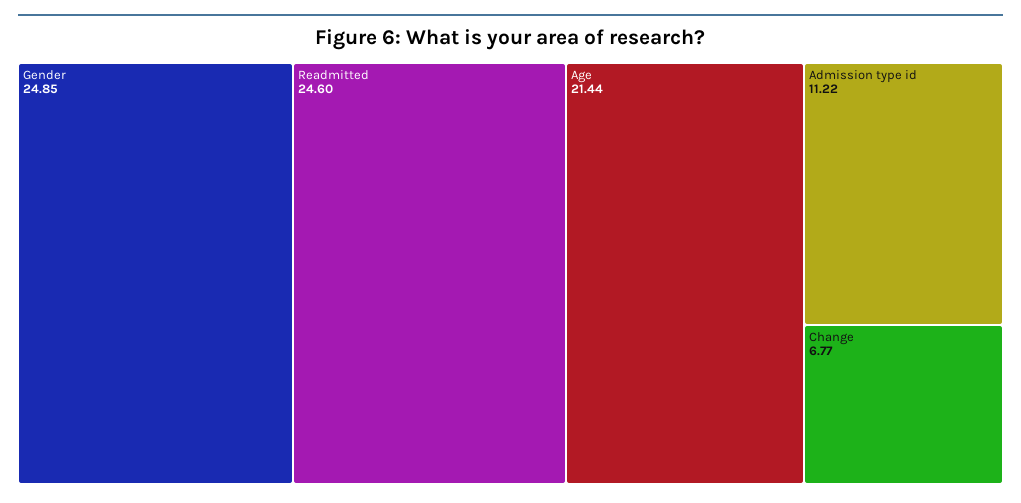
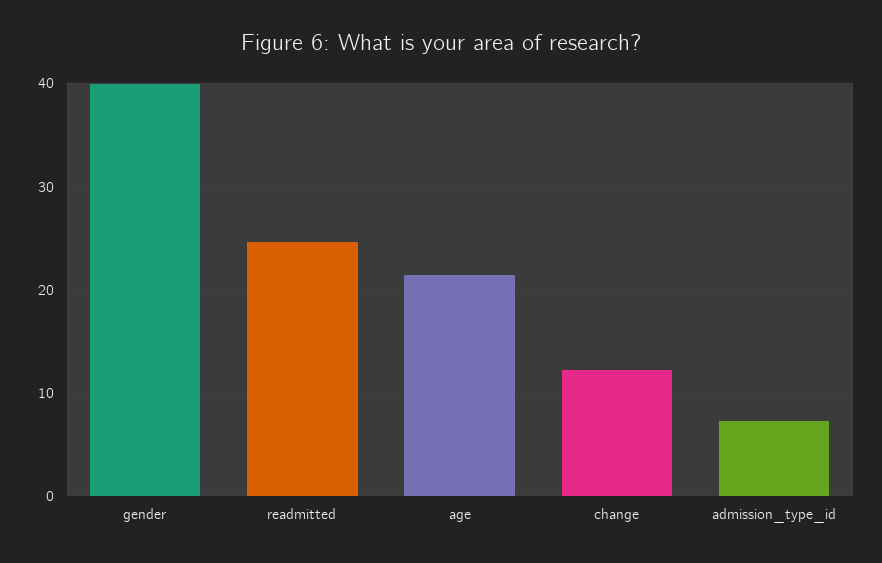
  {
-   "Gender": 24.85,
+   "Gender": 40,
    "Readmitted": 24.6,
    "Age": 21.44,
-   "Admission type id": 11.22,
+   "Admission type id": 7,
-   "Change": 6.77
+   "Change": 12
  }

